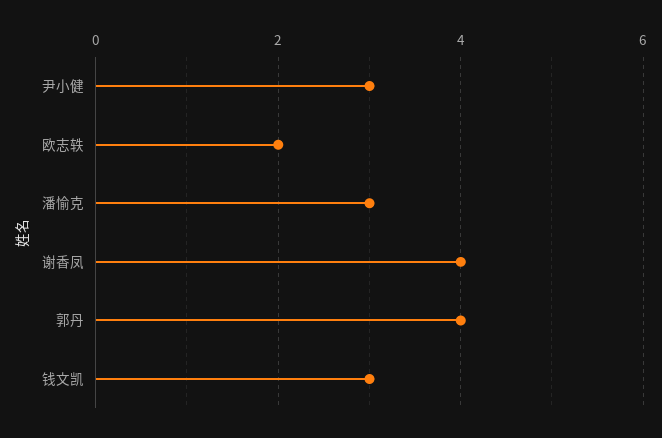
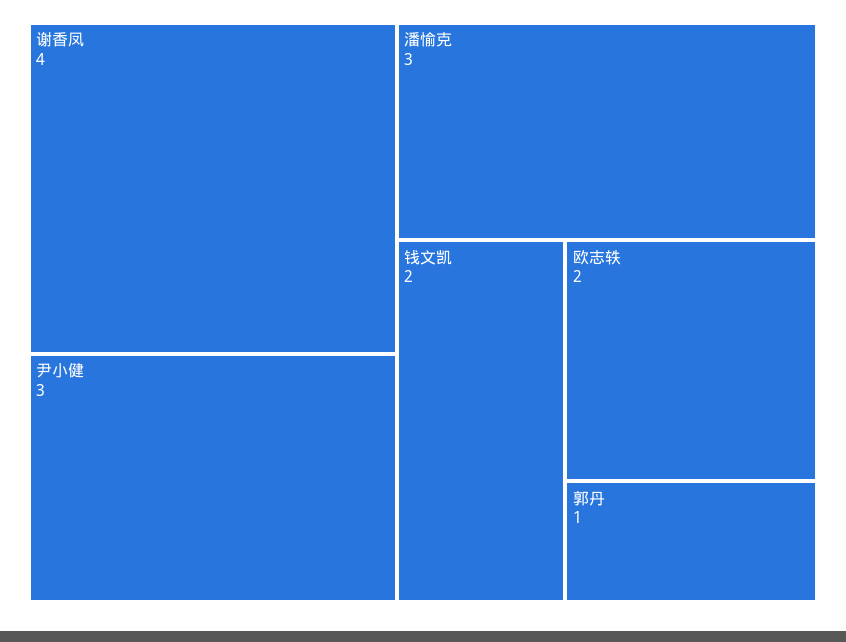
  {
    "尹小健": 3,
    "欧志轶": 2,
    "潘愉克": 3,
    "谢香凤": 4,
-   "郭丹": 4,
+   "郭丹": 1,
-   "钱文凯": 3
+   "钱文凯": 2
  }

